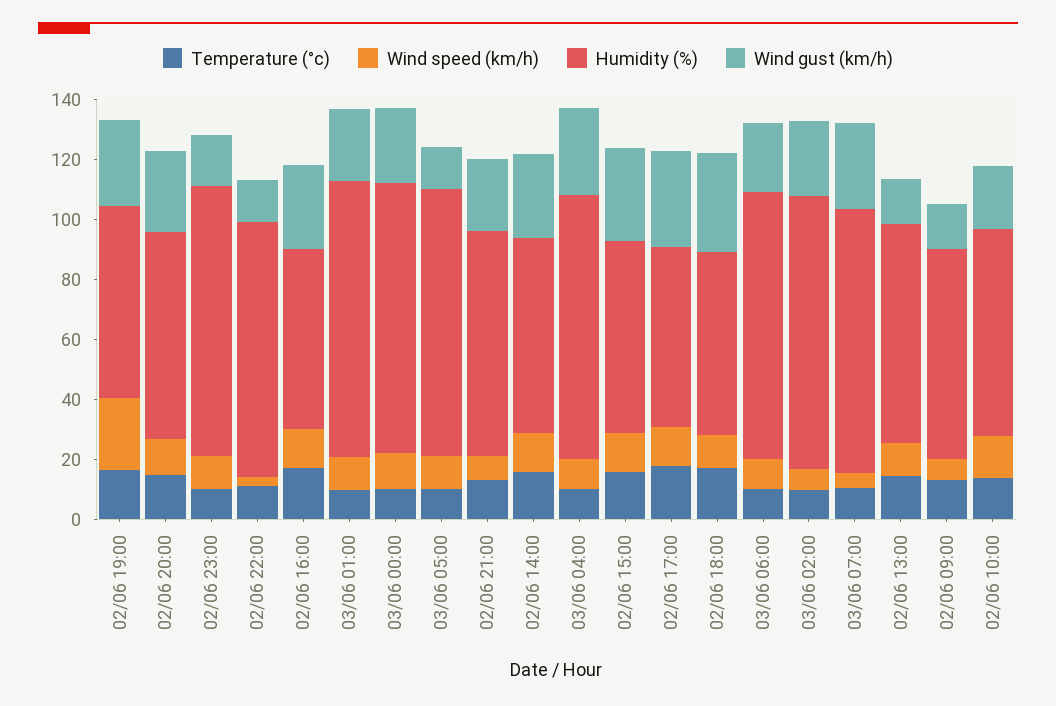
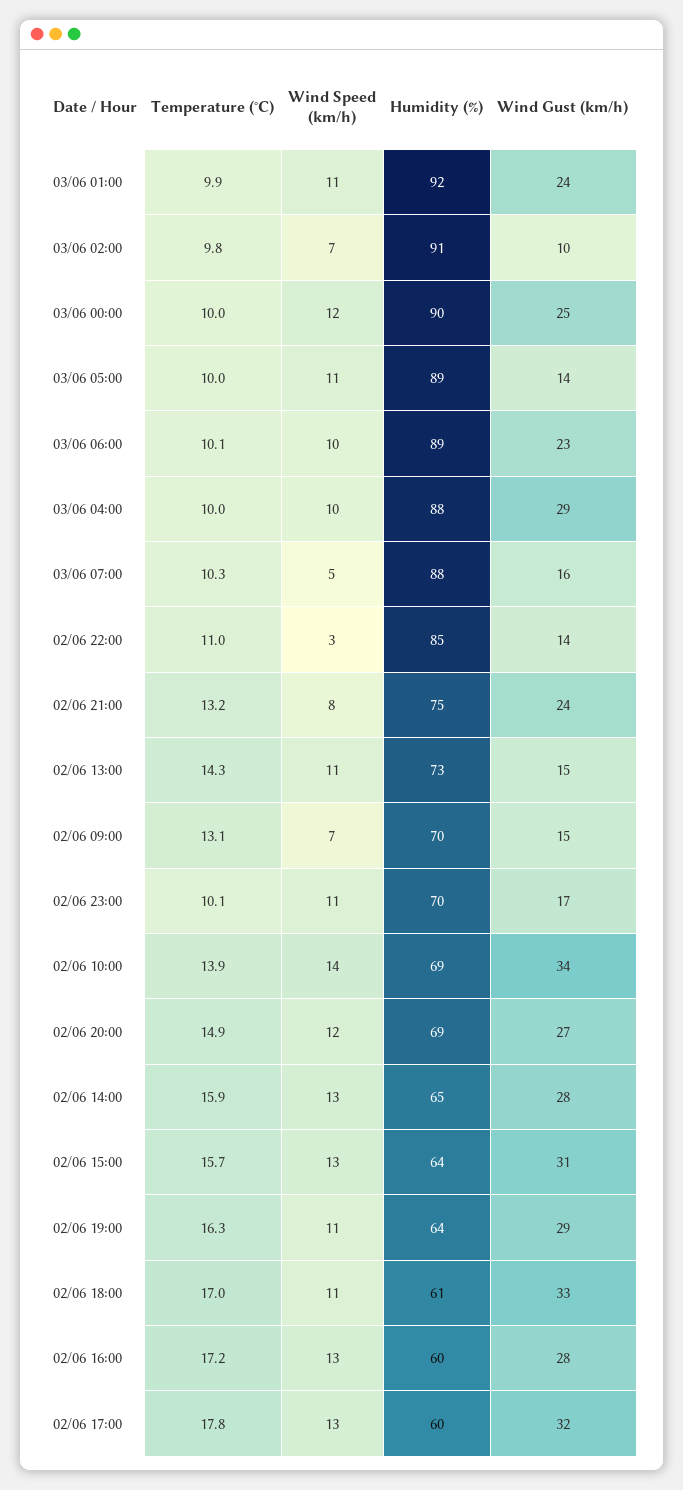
  {
    "Temperature (°c)": {
      "02/06 19:00": 16.3,
      "02/06 20:00": 14.9,
      "02/06 23:00": 10.1,
      "02/06 22:00": 11,
      "02/06 16:00": 17.2,
      "03/06 01:00": 9.9,
      "03/06 00:00": 10,
      "03/06 05:00": 10,
      "02/06 21:00": 13.2,
      "02/06 14:00": 15.9,
      "03/06 04:00": 10,
      "02/06 15:00": 15.7,
      "02/06 17:00": 17.8,
      "02/06 18:00": 17,
      "03/06 06:00": 10.1,
      "03/06 02:00": 9.8,
      "03/06 07:00": 10.3,
      "02/06 13:00": 14.3,
      "02/06 09:00": 13.1,
      "02/06 10:00": 13.9
    },
    "Wind speed (km/h)": {
-     "02/06 19:00": 25,
+     "02/06 19:00": 11,
      "02/06 20:00": 12,
      "02/06 23:00": 11,
      "02/06 22:00": 3,
      "02/06 16:00": 13,
      "03/06 01:00": 11,
      "03/06 00:00": 12,
      "03/06 05:00": 11,
      "02/06 21:00": 8,
      "02/06 14:00": 13,
      "03/06 04:00": 10,
      "02/06 15:00": 13,
      "02/06 17:00": 13,
      "02/06 18:00": 11,
      "03/06 06:00": 10,
      "03/06 02:00": 7,
      "03/06 07:00": 5,
      "02/06 13:00": 11,
      "02/06 09:00": 7,
      "02/06 10:00": 14
    },
    "Humidity (%)": {
      "02/06 19:00": 64,
      "02/06 20:00": 69,
-     "02/06 23:00": 90,
+     "02/06 23:00": 70,
      "02/06 22:00": 85,
      "02/06 16:00": 60,
      "03/06 01:00": 92,
      "03/06 00:00": 90,
      "03/06 05:00": 89,
      "02/06 21:00": 75,
      "02/06 14:00": 65,
      "03/06 04:00": 88,
      "02/06 15:00": 64,
      "02/06 17:00": 60,
      "02/06 18:00": 61,
      "03/06 06:00": 89,
      "03/06 02:00": 91,
      "03/06 07:00": 88,
      "02/06 13:00": 73,
      "02/06 09:00": 70,
      "02/06 10:00": 69
    },
    "Wind gust (km/h)": {
      "02/06 19:00": 29,
      "02/06 20:00": 27,
      "02/06 23:00": 17,
      "02/06 22:00": 14,
      "02/06 16:00": 28,
      "03/06 01:00": 24,
      "03/06 00:00": 25,
      "03/06 05:00": 14,
      "02/06 21:00": 24,
      "02/06 14:00": 28,
      "03/06 04:00": 29,
      "02/06 15:00": 31,
      "02/06 17:00": 32,
      "02/06 18:00": 33,
      "03/06 06:00": 23,
-     "03/06 02:00": 25,
+     "03/06 02:00": 10,
-     "03/06 07:00": 30,
+     "03/06 07:00": 16,
      "02/06 13:00": 15,
      "02/06 09:00": 15,
-     "02/06 10:00": 20
+     "02/06 10:00": 34
    }
  }

